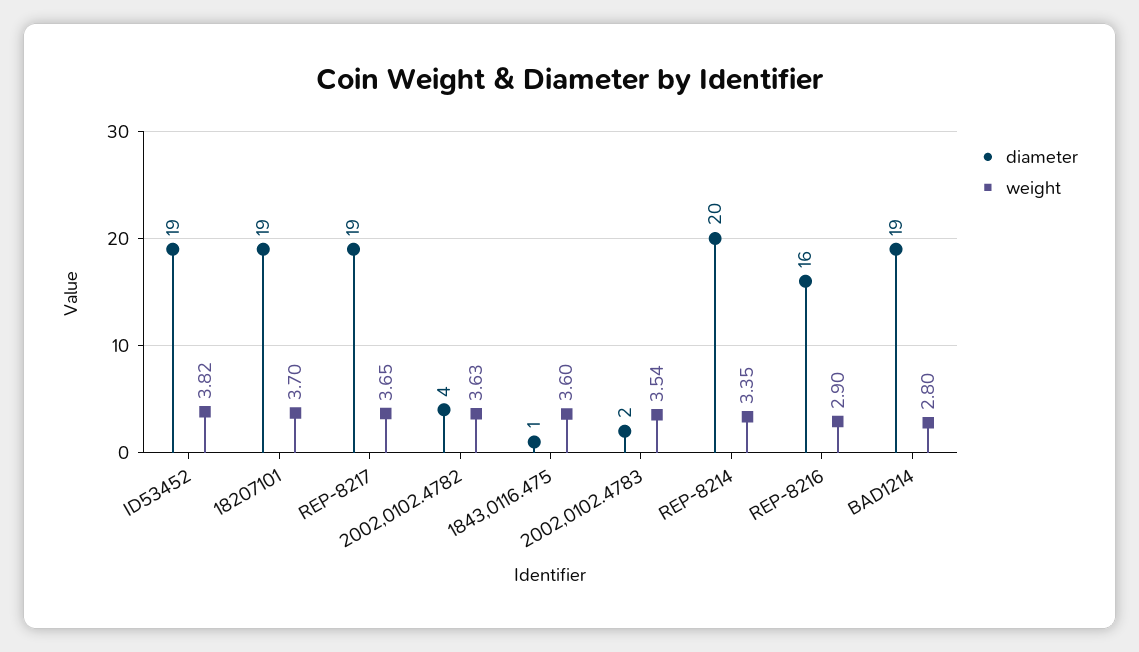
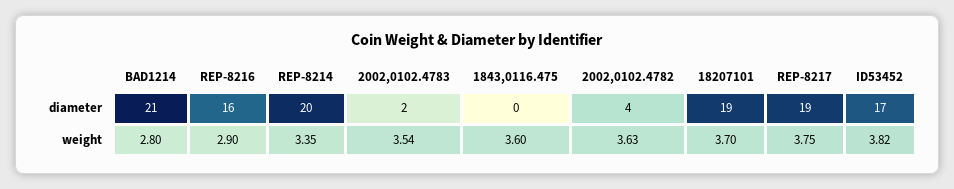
  {
    "diameter": {
-     "ID53452": 19,
+     "ID53452": 17,
      "18207101": 19,
      "REP-8217": 19,
      "2002,0102.4782": 4,
-     "1843,0116.475": 1,
+     "1843,0116.475": 0,
      "2002,0102.4783": 2,
      "REP-8214": 20,
      "REP-8216": 16,
-     "BAD1214": 19
+     "BAD1214": 21
    },
    "weight": {
      "ID53452": 3.82,
      "18207101": 3.7,
-     "REP-8217": 3.65,
+     "REP-8217": 3.75,
      "2002,0102.4782": 3.63,
      "1843,0116.475": 3.6,
      "2002,0102.4783": 3.54,
      "REP-8214": 3.35,
      "REP-8216": 2.9,
      "BAD1214": 2.8
    }
  }

